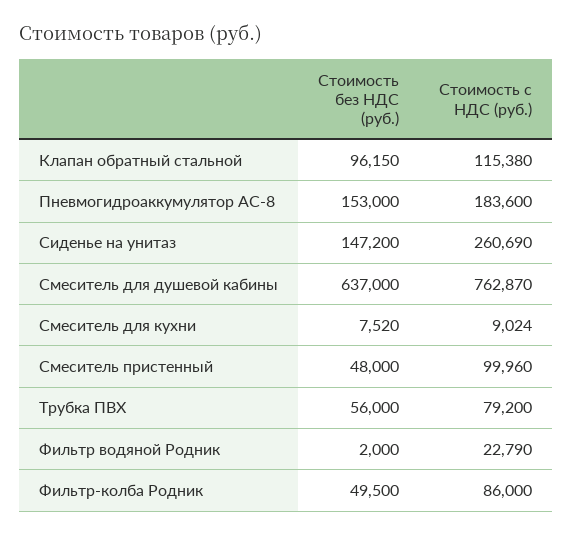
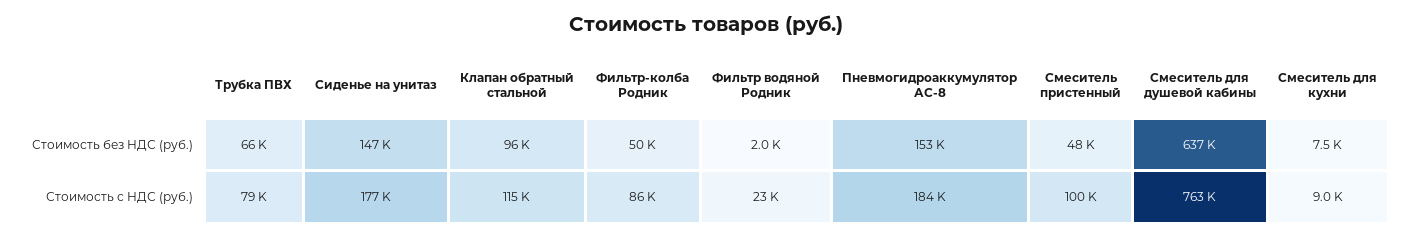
  {
    "Стоимость без НДС (руб.)": {
      "Клапан обратный стальной": 96150,
      "Пневмогидроаккумулятор АС-8": 153000,
      "Сиденье на унитаз": 147200,
      "Смеситель для душевой кабины": 637000,
      "Смеситель для кухни": 7520,
      "Смеситель пристенный": 48000,
-     "Трубка ПВХ": 56000,
+     "Трубка ПВХ": 66000,
      "Фильтр водяной Родник": 2000,
      "Фильтр-колба Родник": 49500
    },
    "Стоимость с НДС (руб.)": {
      "Клапан обратный стальной": 115380,
      "Пневмогидроаккумулятор АС-8": 183600,
-     "Сиденье на унитаз": 260690,
+     "Сиденье на унитаз": 177000,
      "Смеситель для душевой кабины": 762870,
      "Смеситель для кухни": 9024,
      "Смеситель пристенный": 99960,
      "Трубка ПВХ": 79200,
      "Фильтр водяной Родник": 22790,
      "Фильтр-колба Родник": 86000
    }
  }

